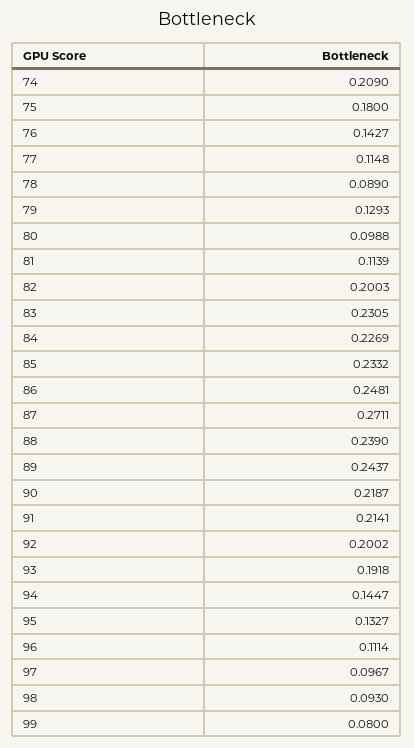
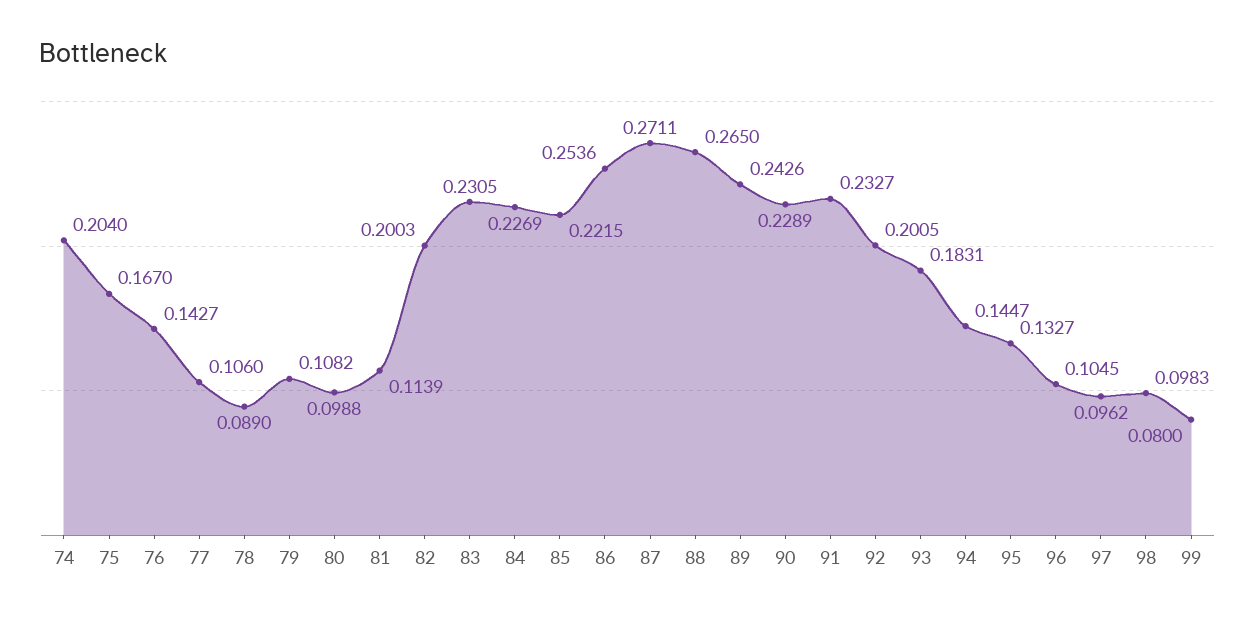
  {
-   "74": 0.209,
+   "74": 0.204,
-   "75": 0.18,
+   "75": 0.167,
    "76": 0.1427,
-   "77": 0.1148,
+   "77": 0.106,
    "78": 0.089,
-   "79": 0.1293,
+   "79": 0.1082,
    "80": 0.0988,
    "81": 0.1139,
    "82": 0.2003,
    "83": 0.2305,
    "84": 0.2269,
-   "85": 0.2332,
+   "85": 0.2215,
-   "86": 0.2481,
+   "86": 0.2536,
    "87": 0.2711,
-   "88": 0.239,
+   "88": 0.265,
-   "89": 0.2437,
+   "89": 0.2426,
-   "90": 0.2187,
+   "90": 0.2289,
-   "91": 0.2141,
+   "91": 0.2327,
-   "92": 0.2002,
+   "92": 0.2005,
-   "93": 0.1918,
+   "93": 0.1831,
    "94": 0.1447,
    "95": 0.1327,
-   "96": 0.1114,
+   "96": 0.1045,
-   "97": 0.0967,
+   "97": 0.0962,
-   "98": 0.093,
+   "98": 0.0983,
    "99": 0.08
  }

